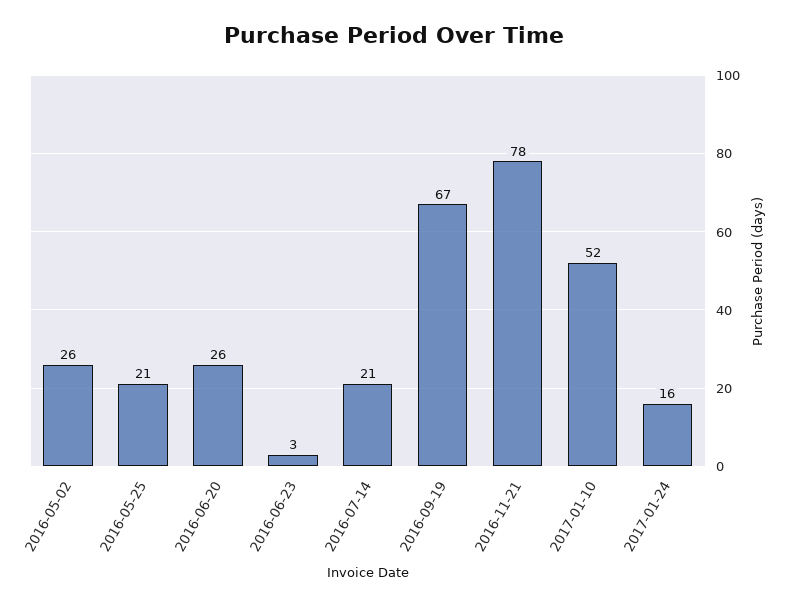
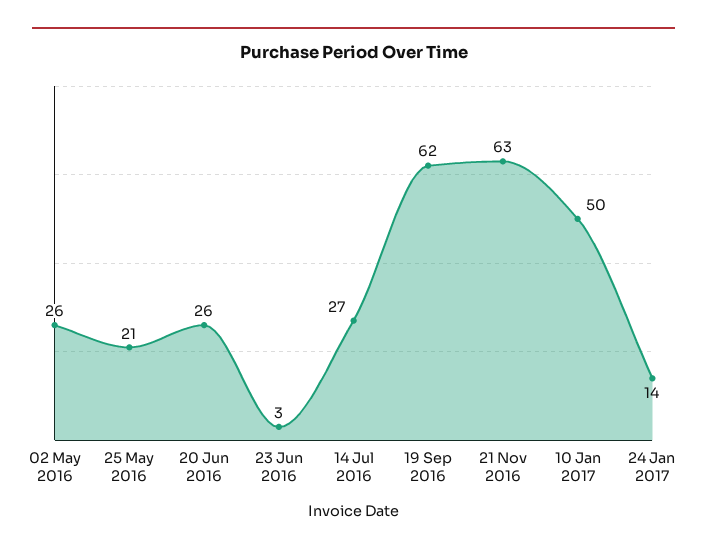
  {
    "2016-05-02": 26,
    "2016-05-25": 21,
    "2016-06-20": 26,
    "2016-06-23": 3,
-   "2016-07-14": 21,
+   "2016-07-14": 27,
-   "2016-09-19": 67,
+   "2016-09-19": 62,
-   "2016-11-21": 78,
+   "2016-11-21": 63,
-   "2017-01-10": 52,
+   "2017-01-10": 50,
-   "2017-01-24": 16
+   "2017-01-24": 14
  }

